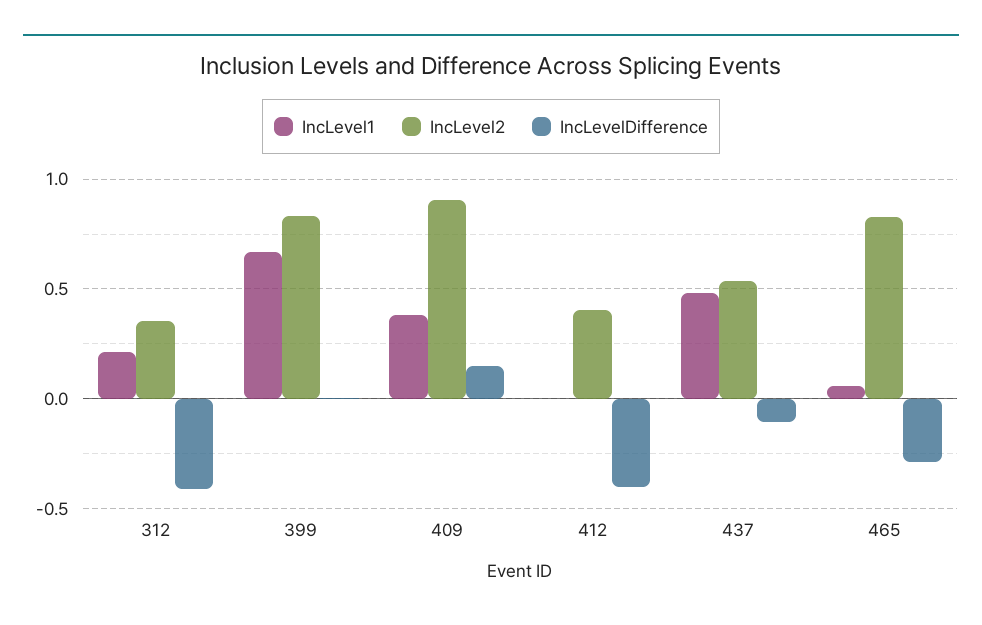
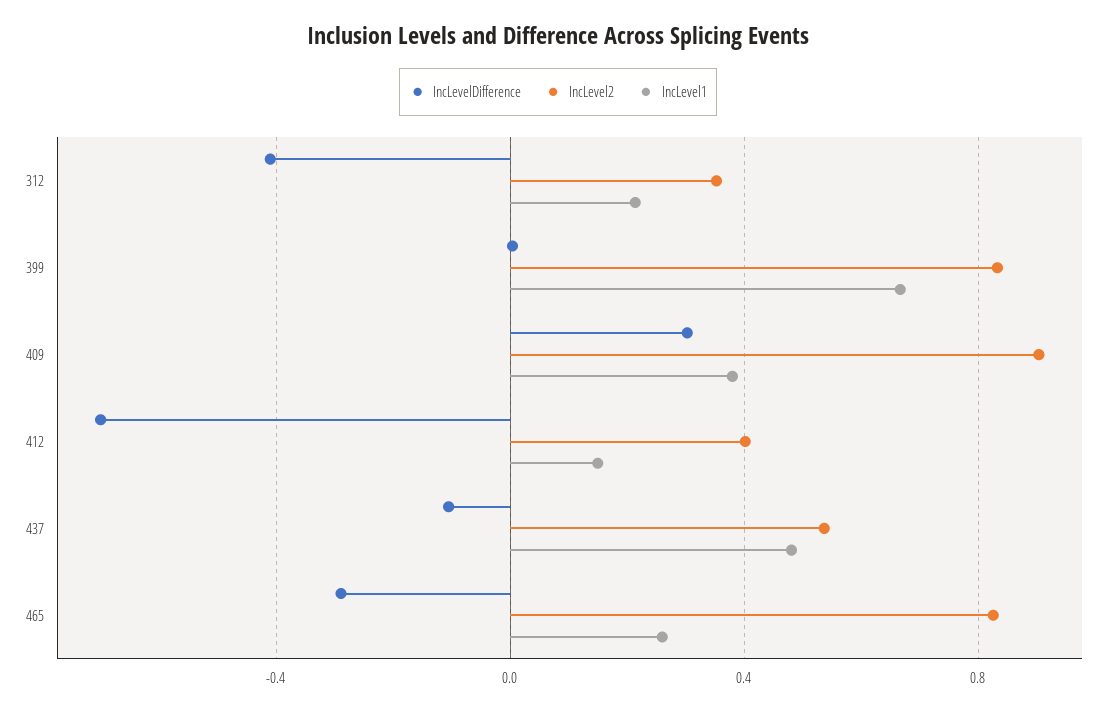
  {
    "IncLevel1": {
      "312": 0.2,
      "399": 0.65,
      "409": 0.4,
-     "412": 0,
+     "412": 0.15,
      "437": 0.5,
-     "465": 0.05
+     "465": 0.25
    },
    "IncLevel2": {
      "312": 0.35,
      "399": 0.85,
      "409": 0.9,
      "412": 0.4,
      "437": 0.55,
      "465": 0.85
    },
    "IncLevelDifference": {
      "312": -0.4,
      "399": 0,
-     "409": 0.15,
+     "409": 0.3,
-     "412": -0.4,
+     "412": -0.7,
      "437": -0.1,
      "465": -0.3
    }
  }

